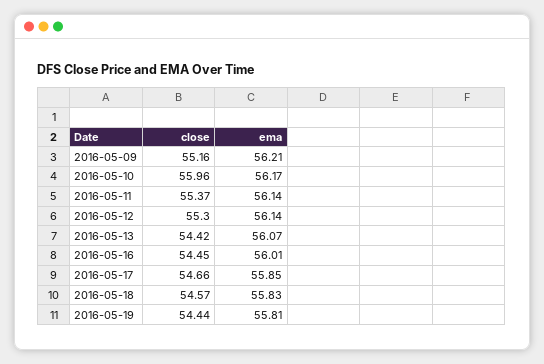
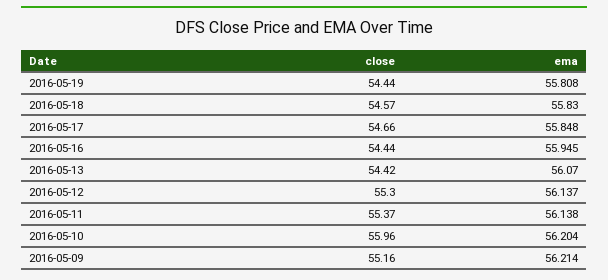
  {
    "close": {
      "2016-05-09": 55.16,
      "2016-05-10": 55.96,
      "2016-05-11": 55.37,
      "2016-05-12": 55.3,
      "2016-05-13": 54.42,
-     "2016-05-16": 54.45,
+     "2016-05-16": 54.44,
      "2016-05-17": 54.66,
      "2016-05-18": 54.57,
      "2016-05-19": 54.44
    },
    "ema": {
      "2016-05-09": 56.214,
-     "2016-05-10": 56.17,
+     "2016-05-10": 56.204,
      "2016-05-11": 56.138,
      "2016-05-12": 56.137,
      "2016-05-13": 56.07,
-     "2016-05-16": 56.01,
+     "2016-05-16": 55.945,
      "2016-05-17": 55.848,
      "2016-05-18": 55.83,
      "2016-05-19": 55.808
    }
  }

